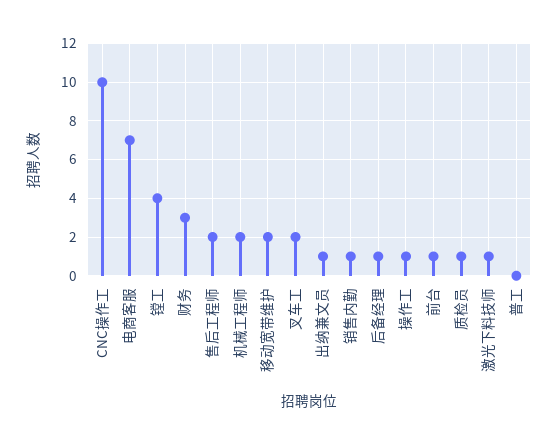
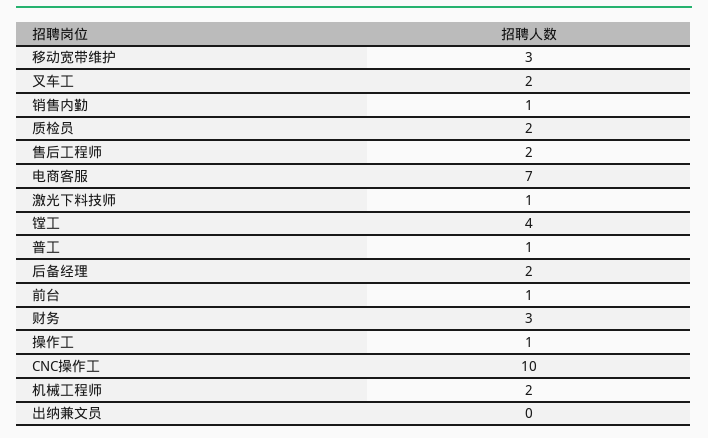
  {
    "CNC操作工": 10,
    "电商客服": 7,
    "镗工": 4,
    "财务": 3,
    "售后工程师": 2,
    "机械工程师": 2,
-   "移动宽带维护": 2,
+   "移动宽带维护": 3,
    "叉车工": 2,
-   "出纳兼文员": 1,
+   "出纳兼文员": 0,
    "销售内勤": 1,
-   "后备经理": 1,
+   "后备经理": 2,
    "操作工": 1,
    "前台": 1,
-   "质检员": 1,
+   "质检员": 2,
    "激光下料技师": 1,
-   "普工": 0
+   "普工": 1
  }

